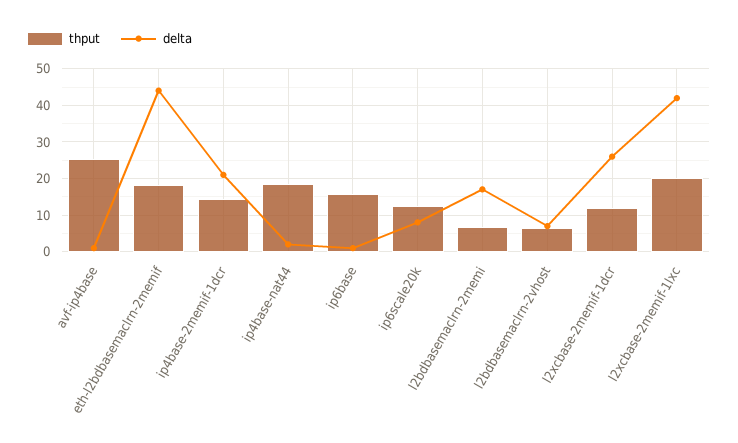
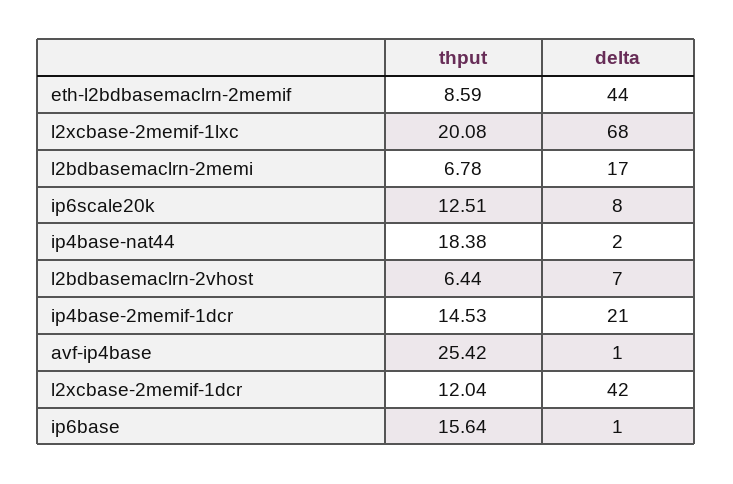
  {
    "thput": {
      "avf-ip4base": 25.42,
-     "eth-l2bdbasemaclrn-2memif": 18,
+     "eth-l2bdbasemaclrn-2memif": 8.59,
      "ip4base-2memif-1dcr": 14.53,
      "ip4base-nat44": 18.38,
      "ip6base": 15.64,
      "ip6scale20k": 12.51,
      "l2bdbasemaclrn-2memi": 6.78,
      "l2bdbasemaclrn-2vhost": 6.44,
      "l2xcbase-2memif-1dcr": 12.04,
      "l2xcbase-2memif-1lxc": 20.08
    },
    "delta": {
      "avf-ip4base": 1,
      "eth-l2bdbasemaclrn-2memif": 44,
      "ip4base-2memif-1dcr": 21,
      "ip4base-nat44": 2,
      "ip6base": 1,
      "ip6scale20k": 8,
      "l2bdbasemaclrn-2memi": 17,
      "l2bdbasemaclrn-2vhost": 7,
-     "l2xcbase-2memif-1dcr": 26,
+     "l2xcbase-2memif-1dcr": 42,
-     "l2xcbase-2memif-1lxc": 42
+     "l2xcbase-2memif-1lxc": 68
    }
  }

